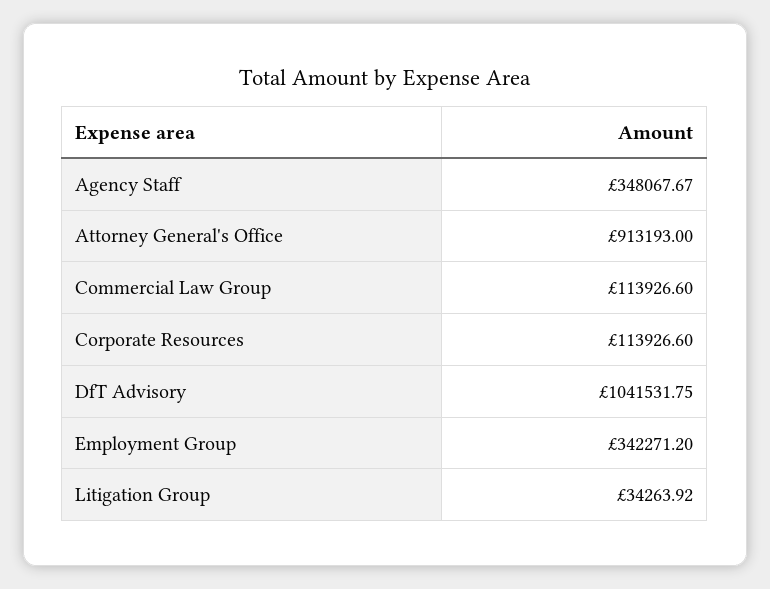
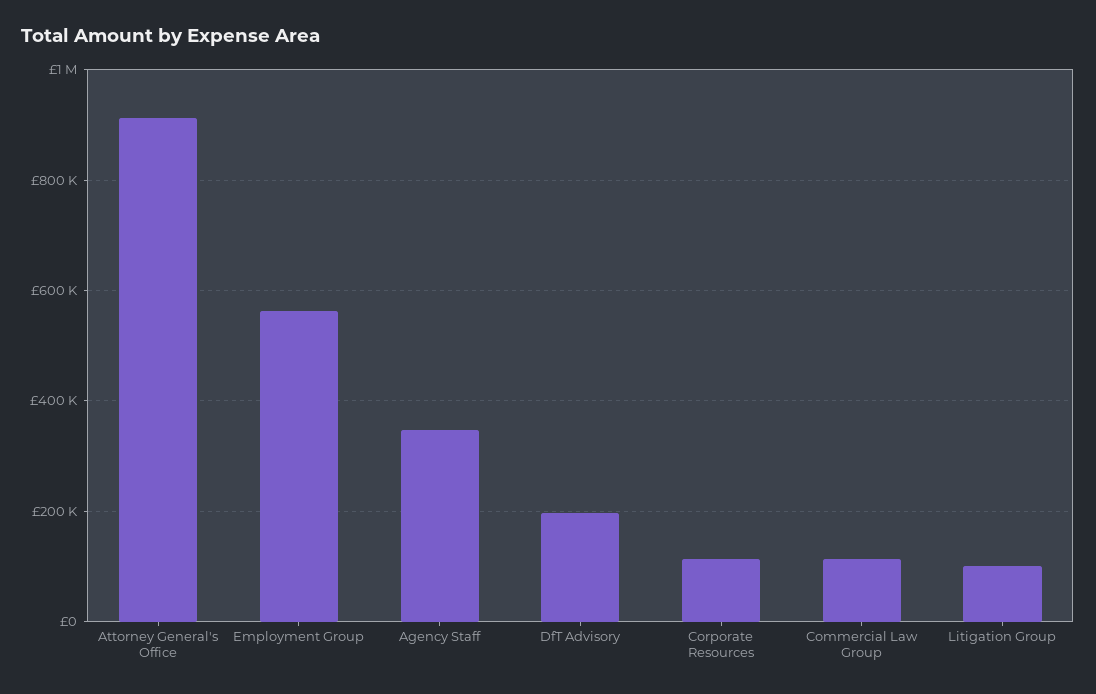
  {
    "Agency Staff": 348067.67,
    "Attorney General's Office": 913193,
    "Commercial Law Group": 113926.6,
    "Corporate Resources": 113926.6,
-   "DfT Advisory": 1041531.75,
+   "DfT Advisory": 200000,
-   "Employment Group": 342271.2,
+   "Employment Group": 560000,
-   "Litigation Group": 34263.92
+   "Litigation Group": 100000
  }

